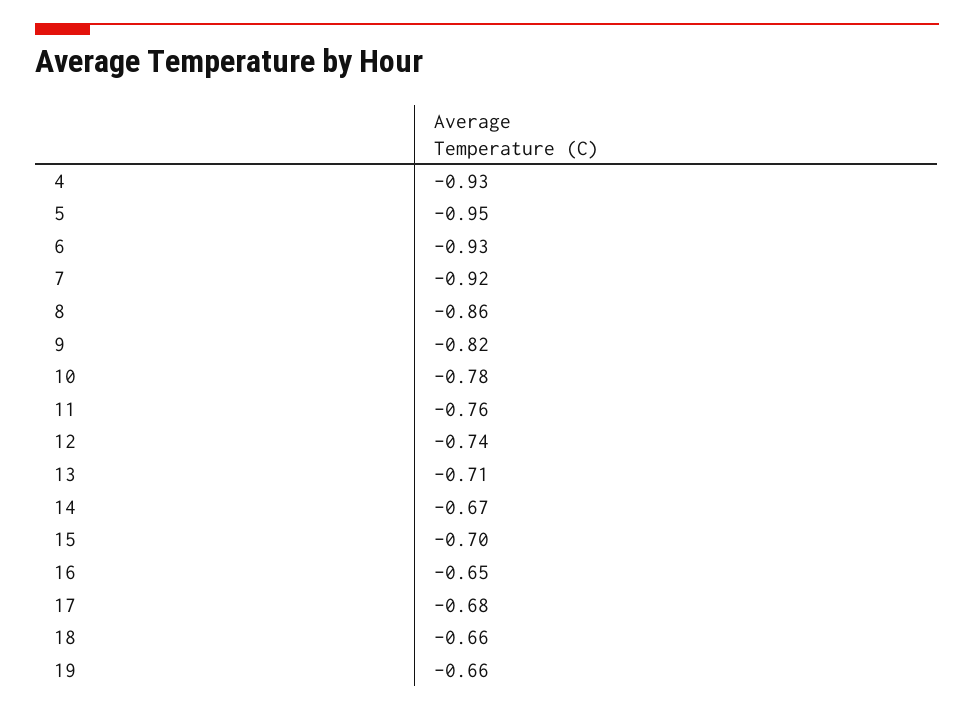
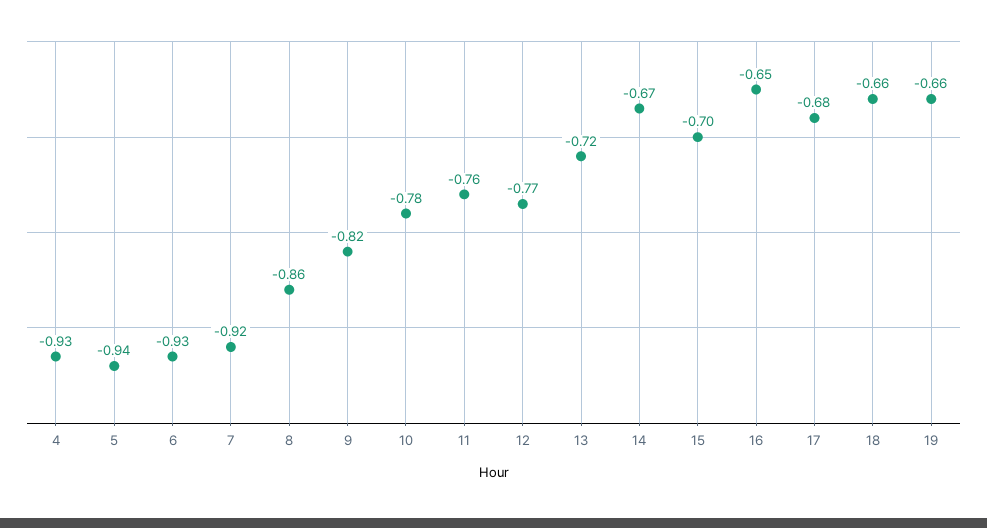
  {
    "4": -0.93,
-   "5": -0.95,
+   "5": -0.94,
    "6": -0.93,
    "7": -0.92,
    "8": -0.86,
    "9": -0.82,
    "10": -0.78,
    "11": -0.76,
-   "12": -0.74,
+   "12": -0.77,
-   "13": -0.71,
+   "13": -0.72,
    "14": -0.67,
    "15": -0.7,
    "16": -0.65,
    "17": -0.68,
    "18": -0.66,
    "19": -0.66
  }

